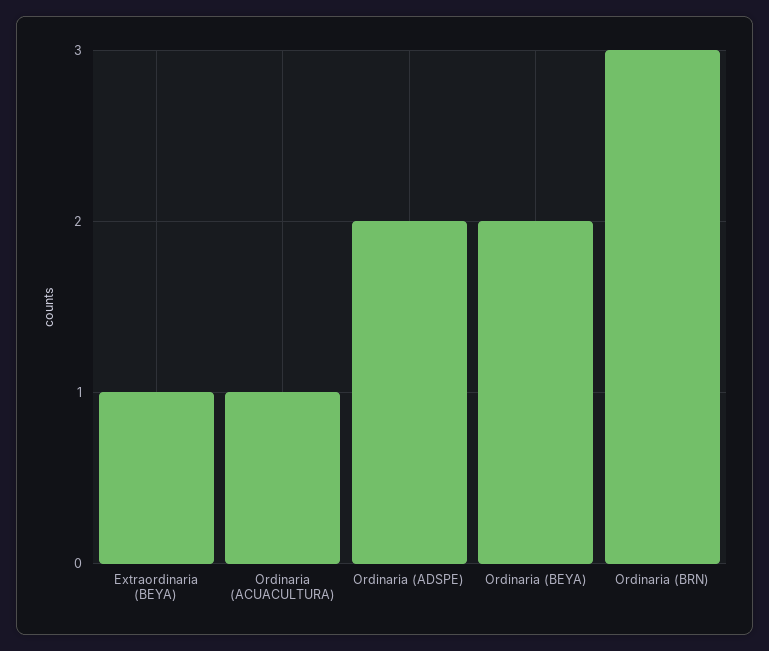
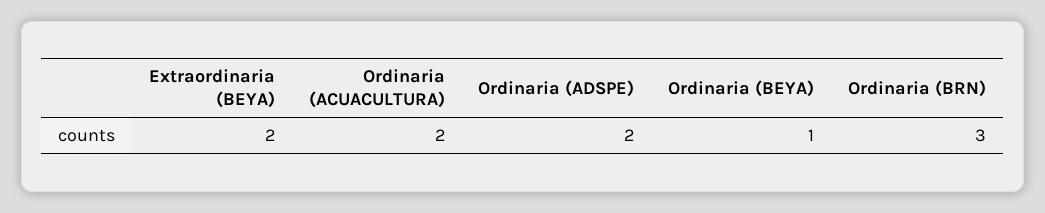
  {
-   "Extraordinaria (BEYA)": 1,
+   "Extraordinaria (BEYA)": 2,
-   "Ordinaria (ACUACULTURA)": 1,
+   "Ordinaria (ACUACULTURA)": 2,
    "Ordinaria (ADSPE)": 2,
-   "Ordinaria (BEYA)": 2,
+   "Ordinaria (BEYA)": 1,
    "Ordinaria (BRN)": 3
  }

